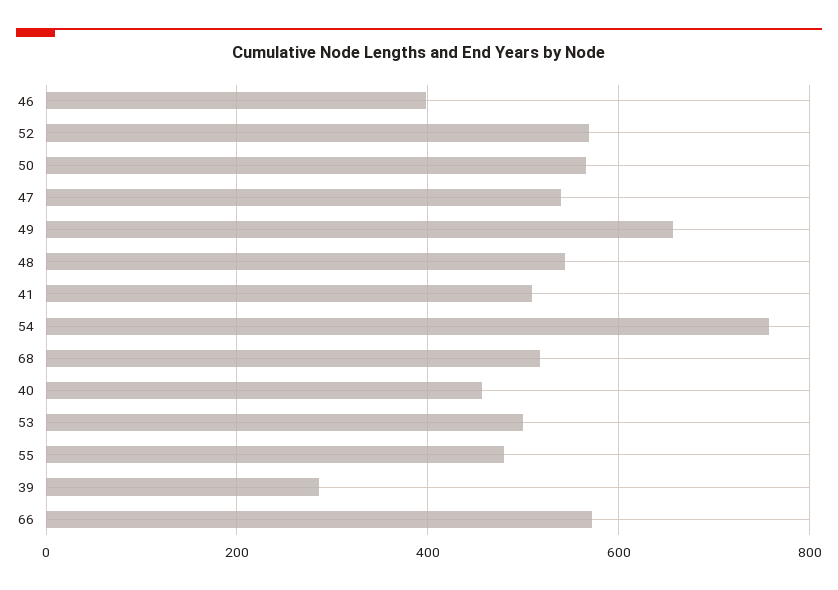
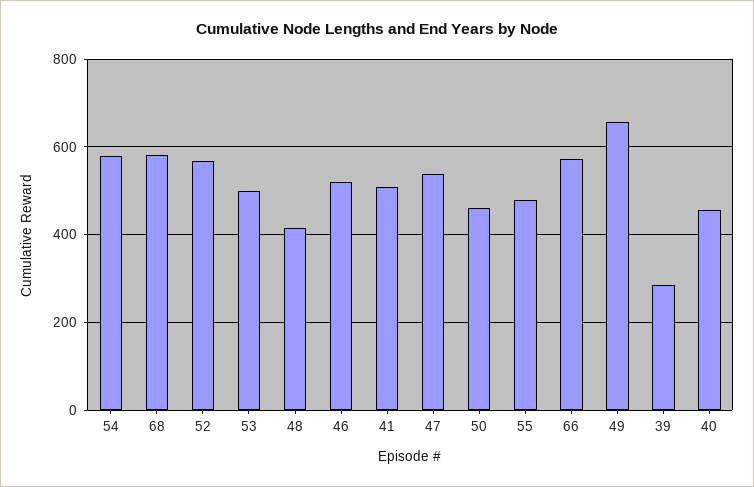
  {
-   "46": 400,
+   "46": 520,
    "52": 560,
-   "50": 560,
+   "50": 460,
    "47": 540,
    "49": 660,
-   "48": 540,
+   "48": 420,
    "41": 500,
-   "54": 760,
+   "54": 580,
-   "68": 520,
+   "68": 580,
    "40": 460,
    "53": 500,
    "55": 480,
    "39": 280,
    "66": 580
  }

